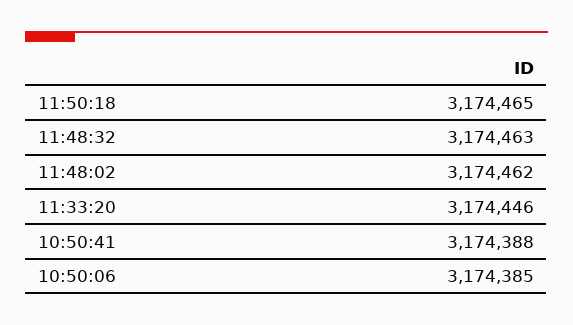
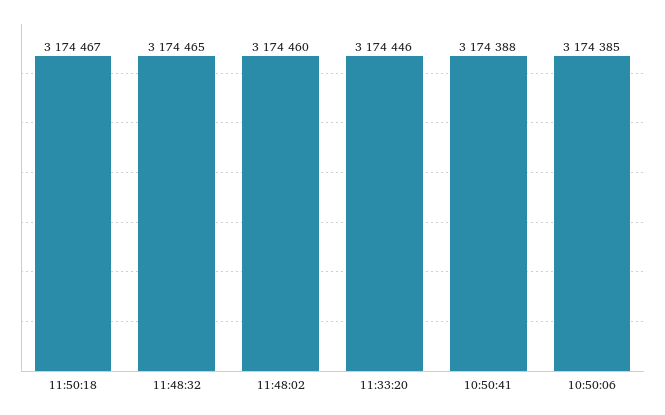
  {
-   "11:50:18": 3174465,
+   "11:50:18": 3174467,
-   "11:48:32": 3174463,
+   "11:48:32": 3174465,
-   "11:48:02": 3174462,
+   "11:48:02": 3174460,
    "11:33:20": 3174446,
    "10:50:41": 3174388,
    "10:50:06": 3174385
  }

